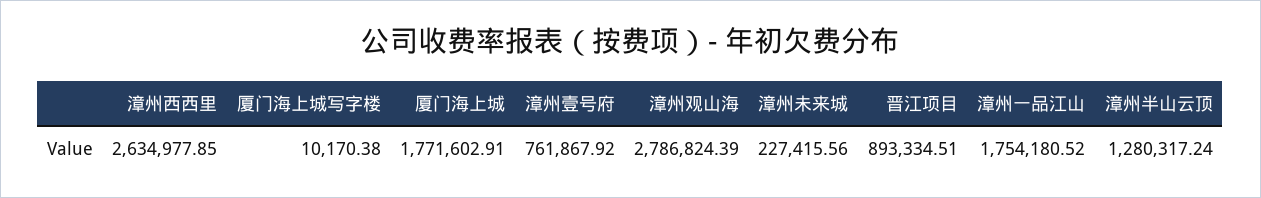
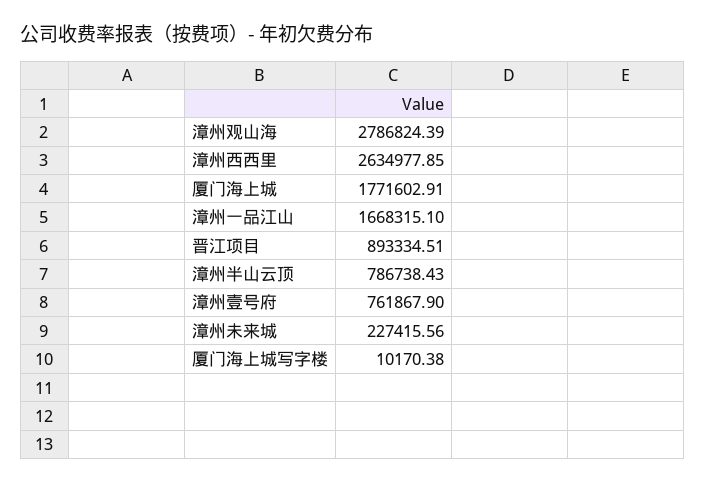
  {
    "漳州西西里": 2634977.85,
    "厦门海上城写字楼": 10170.38,
    "厦门海上城": 1771602.91,
-   "漳州壹号府": 761867.92,
+   "漳州壹号府": 761867.9,
    "漳州观山海": 2786824.39,
    "漳州未来城": 227415.56,
    "晋江项目": 893334.51,
-   "漳州一品江山": 1754180.52,
+   "漳州一品江山": 1668315.1,
-   "漳州半山云顶": 1280317.24
+   "漳州半山云顶": 786738.43
  }

